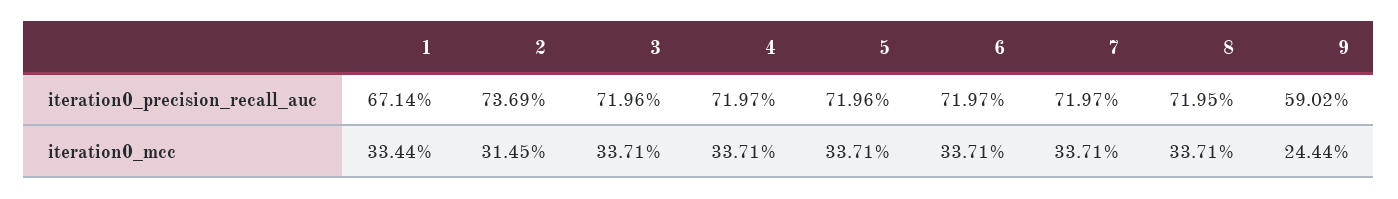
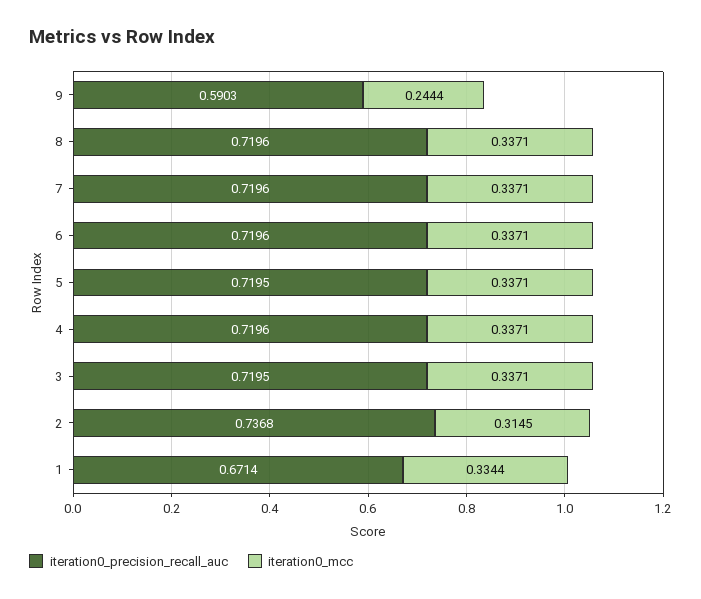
  {
    "iteration0_precision_recall_auc": {
      "1": 0.6714,
-     "2": 0.7369,
+     "2": 0.7368,
-     "3": 0.7196,
+     "3": 0.7195,
-     "4": 0.7197,
+     "4": 0.7196,
-     "5": 0.7196,
+     "5": 0.7195,
-     "6": 0.7197,
+     "6": 0.7196,
-     "7": 0.7197,
+     "7": 0.7196,
-     "8": 0.7195,
+     "8": 0.7196,
-     "9": 0.5902
+     "9": 0.5903
    },
    "iteration0_mcc": {
      "1": 0.3344,
      "2": 0.3145,
      "3": 0.3371,
      "4": 0.3371,
      "5": 0.3371,
      "6": 0.3371,
      "7": 0.3371,
      "8": 0.3371,
      "9": 0.2444
    }
  }

